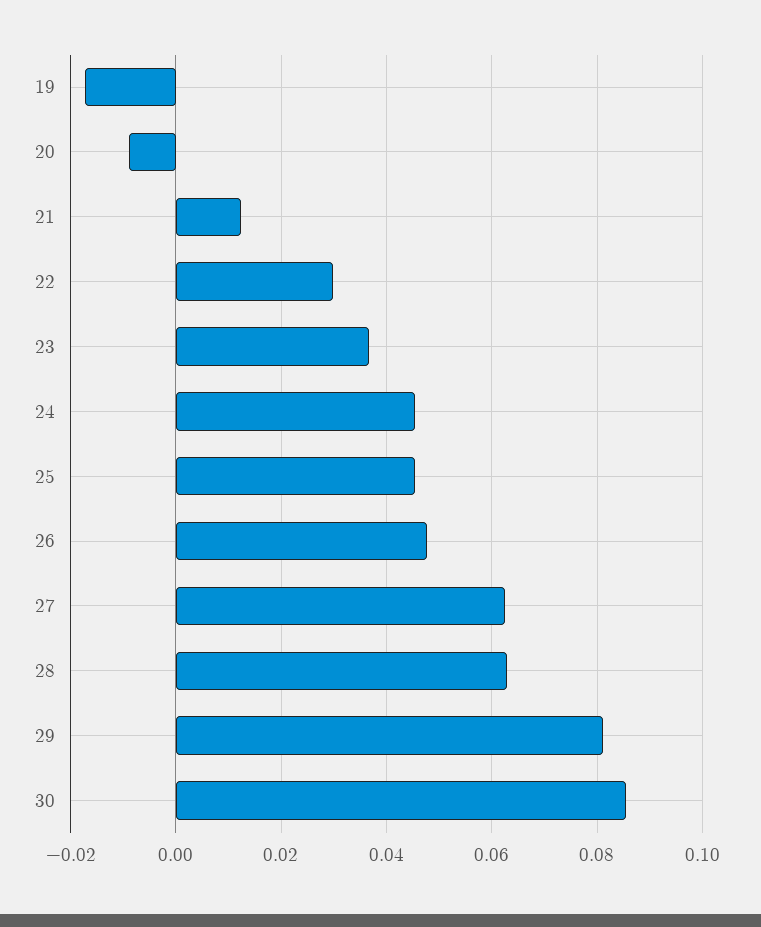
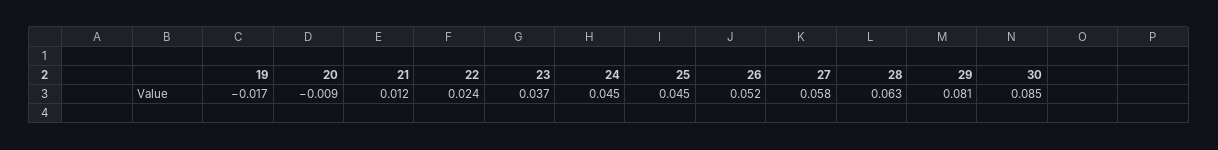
  {
    "19": -0.017,
    "20": -0.009,
    "21": 0.012,
-   "22": 0.03,
+   "22": 0.024,
    "23": 0.037,
    "24": 0.045,
    "25": 0.045,
-   "26": 0.048,
+   "26": 0.052,
-   "27": 0.062,
+   "27": 0.058,
    "28": 0.063,
    "29": 0.081,
    "30": 0.085
  }

